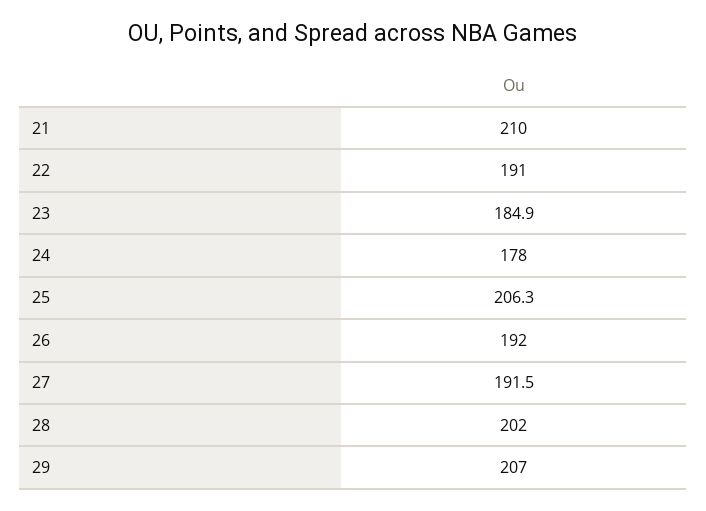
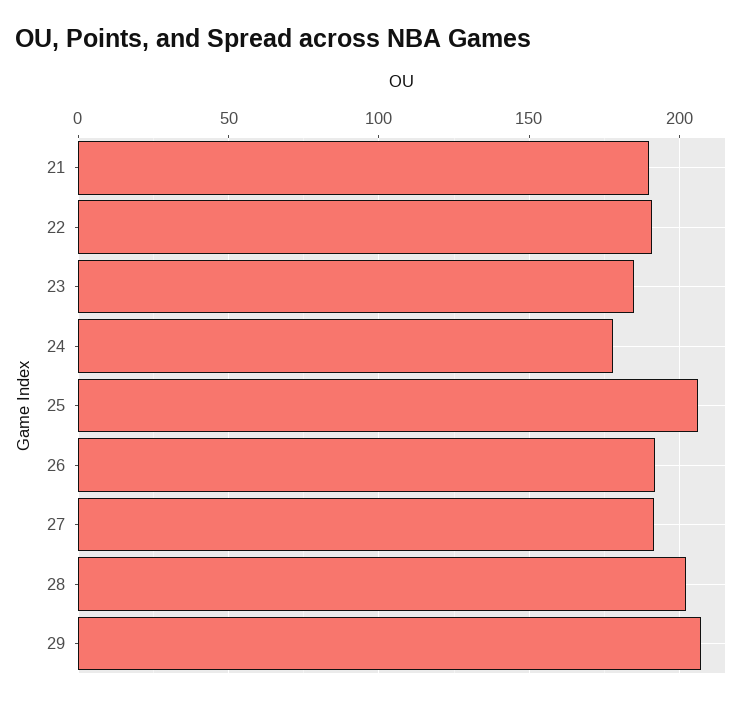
  {
-   "21": 210,
+   "21": 190,
    "22": 191,
    "23": 184.9,
    "24": 178,
    "25": 206.3,
    "26": 192,
    "27": 191.5,
    "28": 202,
    "29": 207
  }

